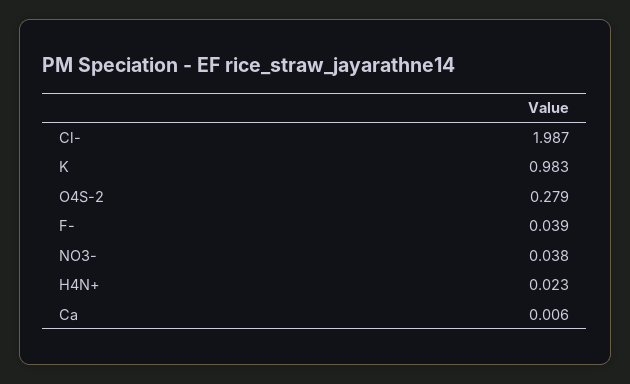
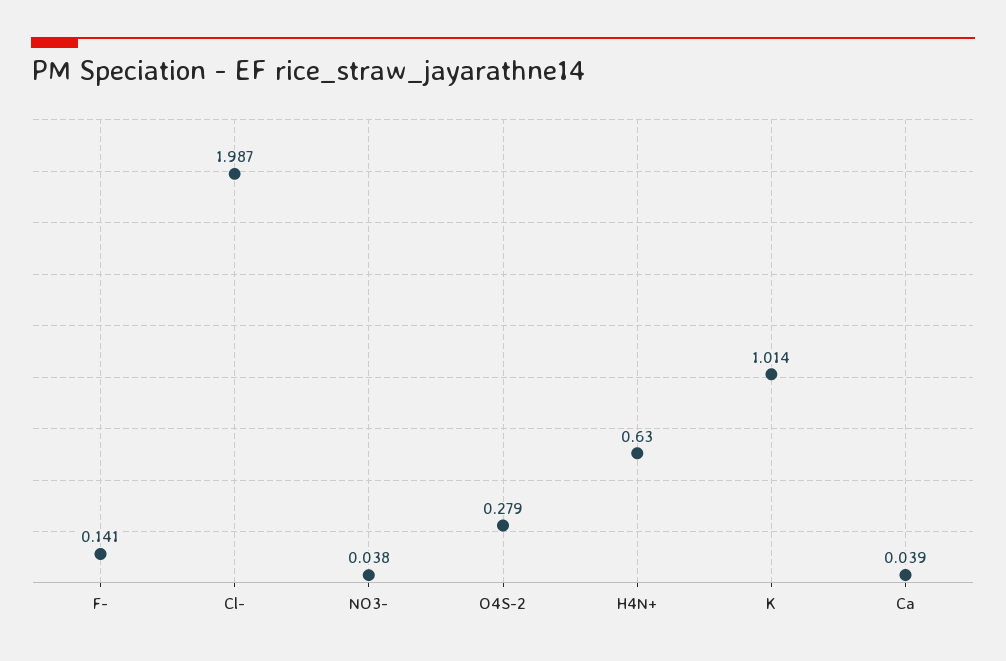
  {
    "Cl-": 1.987,
-   "K": 0.983,
+   "K": 1.014,
    "O4S-2": 0.279,
-   "F-": 0.039,
+   "F-": 0.141,
    "NO3-": 0.038,
-   "H4N+": 0.023,
+   "H4N+": 0.63,
-   "Ca": 0.006
+   "Ca": 0.039
  }

